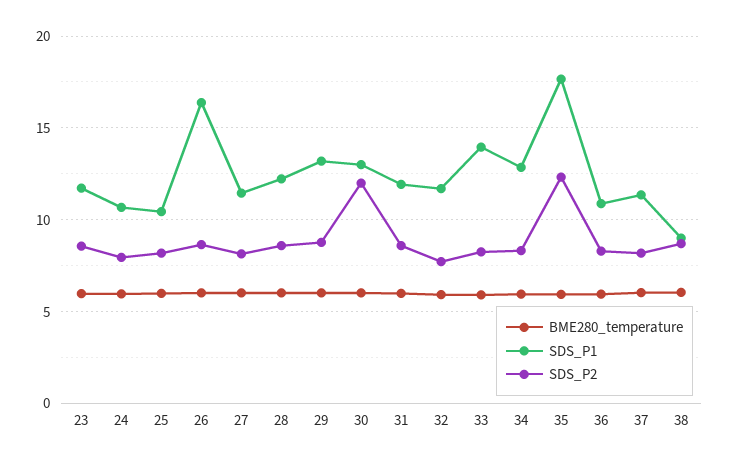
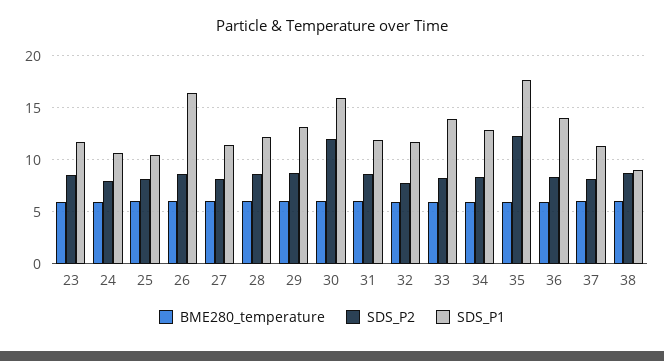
  {
    "BME280_temperature": {
      "23": 6,
      "24": 6,
      "25": 6,
      "26": 6,
      "27": 6,
      "28": 6,
      "29": 6,
      "30": 6,
      "31": 6,
      "32": 6,
      "33": 6,
      "34": 6,
      "35": 6,
      "36": 6,
      "37": 6,
      "38": 6
    },
    "SDS_P1": {
      "23": 11.5,
      "24": 10.5,
      "25": 10.5,
      "26": 16.5,
      "27": 11.5,
      "28": 12,
      "29": 13,
-     "30": 13,
+     "30": 16,
      "31": 12,
      "32": 11.5,
      "33": 14,
      "34": 13,
      "35": 17.5,
-     "36": 11,
+     "36": 14,
      "37": 11.5,
      "38": 9
    },
    "SDS_P2": {
      "23": 8.5,
      "24": 8,
      "25": 8,
      "26": 8.5,
      "27": 8,
      "28": 8.5,
      "29": 9,
      "30": 12,
      "31": 8.5,
      "32": 7.5,
      "33": 8.5,
      "34": 8.5,
      "35": 12.5,
      "36": 8.5,
      "37": 8,
      "38": 8.5
    }
  }

